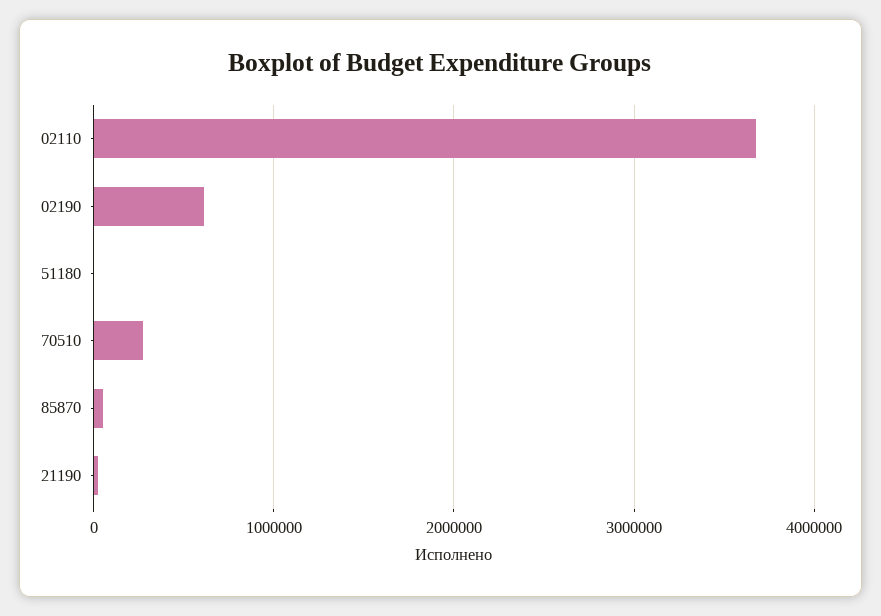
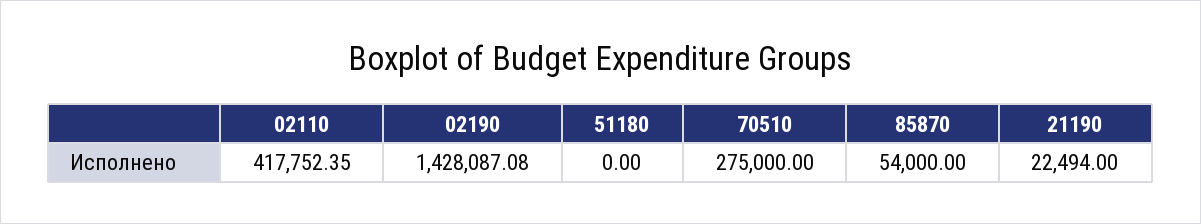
  {
-   "02110": 3700000,
+   "02110": 417752.35,
-   "02190": 600000,
+   "02190": 1428087.08,
    "51180": 0,
    "70510": 275000,
    "85870": 54000,
    "21190": 22494
  }

